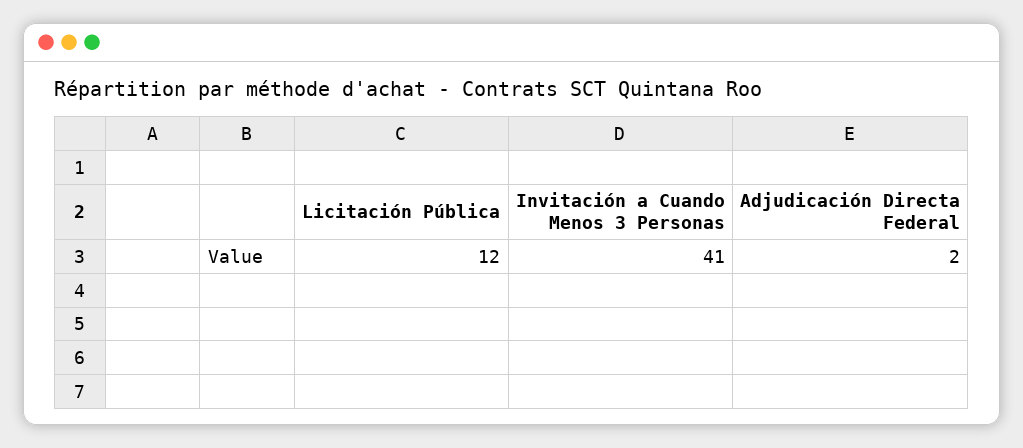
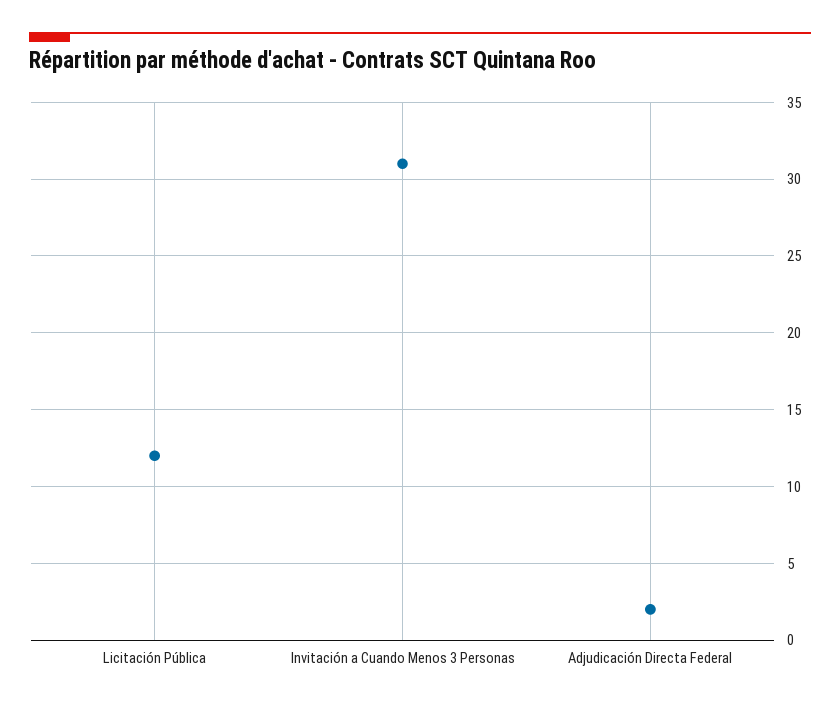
  {
    "Licitación Pública": 12,
-   "Invitación a Cuando Menos 3 Personas": 41,
+   "Invitación a Cuando Menos 3 Personas": 31,
    "Adjudicación Directa Federal": 2
  }

